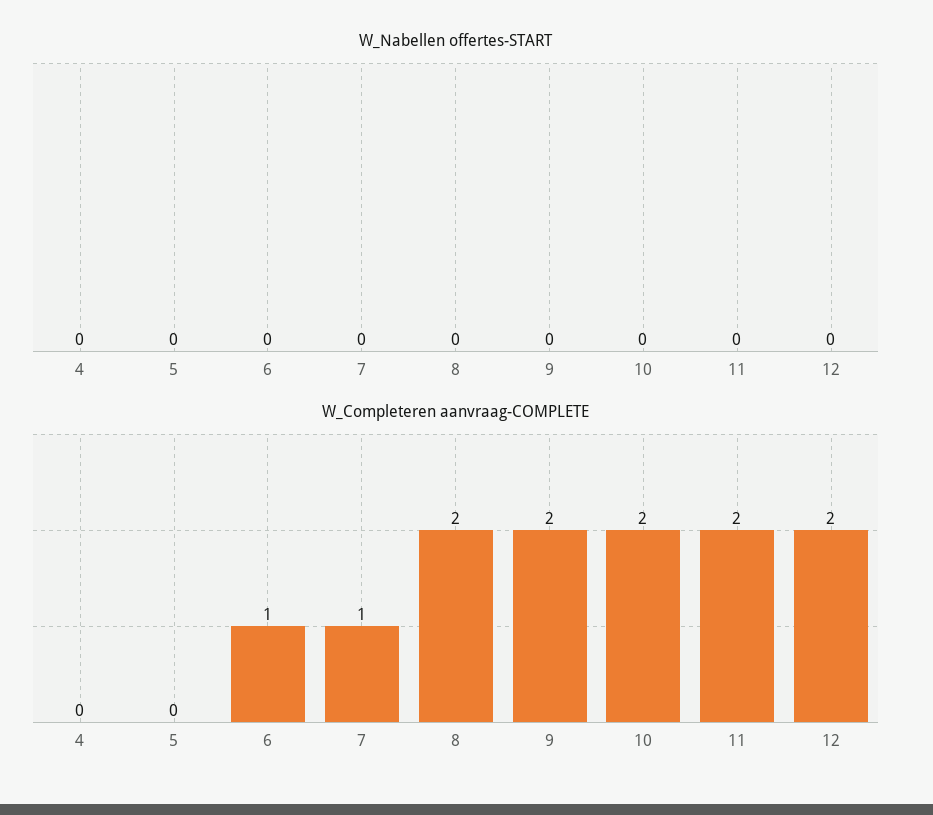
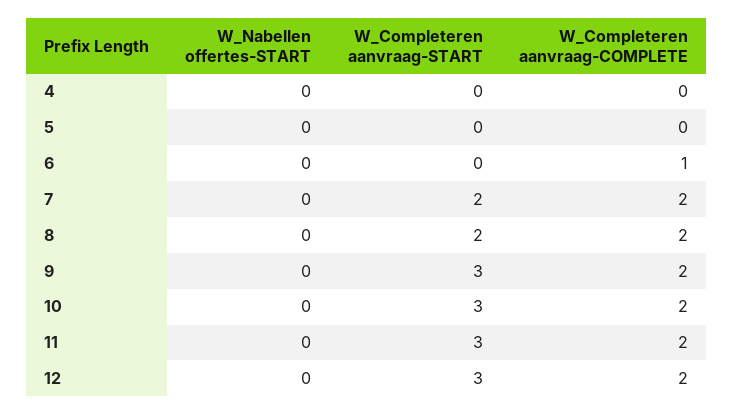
  {
    "W_Nabellen offertes-START": {
      "4": 0,
      "5": 0,
      "6": 0,
      "7": 0,
      "8": 0,
      "9": 0,
      "10": 0,
      "11": 0,
      "12": 0
    },
    "W_Completeren aanvraag-COMPLETE": {
      "4": 0,
      "5": 0,
      "6": 1,
-     "7": 1,
+     "7": 2,
      "8": 2,
      "9": 2,
      "10": 2,
      "11": 2,
      "12": 2
-   }
+   },
+   "W_Completeren aanvraag-START": {
+     "4": 0,
+     "5": 0,
+     "6": 0,
+     "7": 2,
+     "8": 2,
+     "9": 3,
+     "10": 3,
+     "11": 3,
+     "12": 3
+   }
  }

